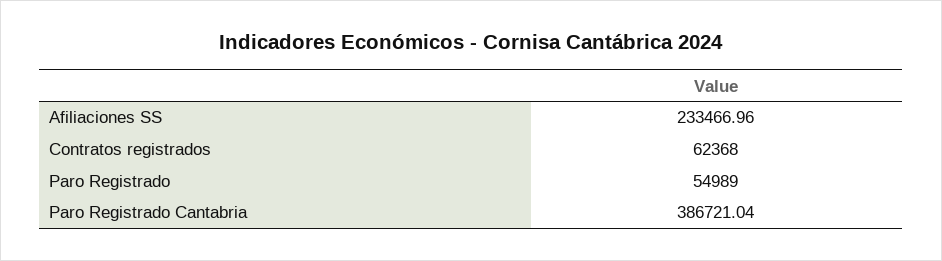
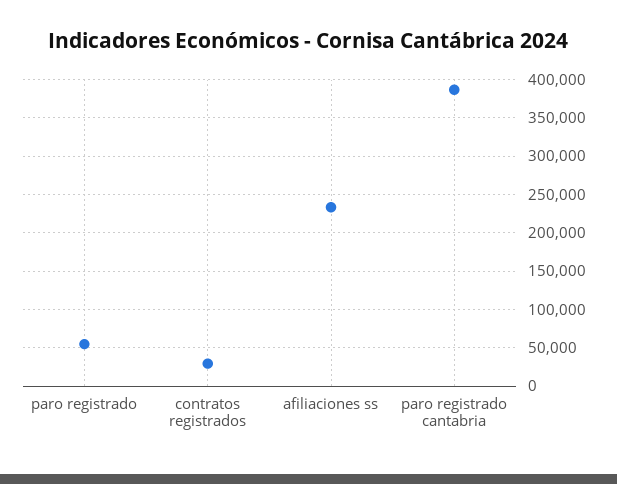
  {
    "Afiliaciones SS": 233466.96,
-   "Contratos registrados": 62368,
+   "Contratos registrados": 30000,
    "Paro Registrado": 54989,
    "Paro Registrado Cantabria": 386721.04
  }

